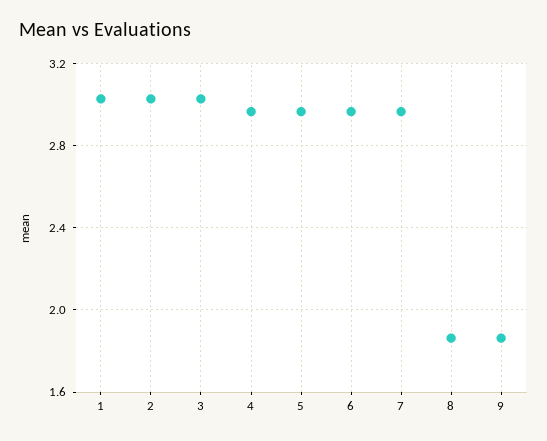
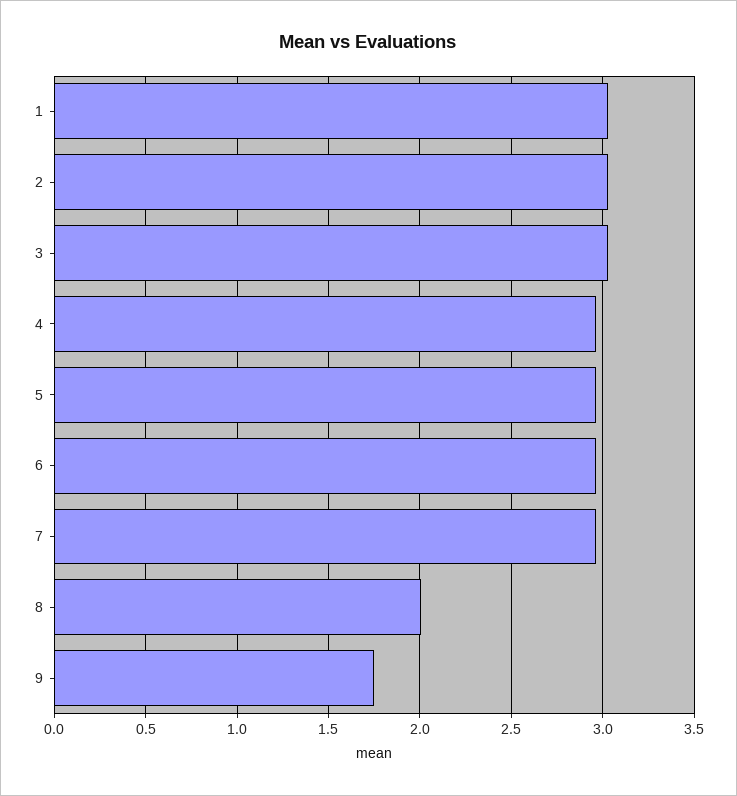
  {
    "1": 3.05,
    "2": 3.05,
    "3": 3.05,
    "4": 2.95,
    "5": 2.95,
    "6": 2.95,
    "7": 2.95,
-   "8": 1.85,
+   "8": 2,
-   "9": 1.85
+   "9": 1.75
  }

